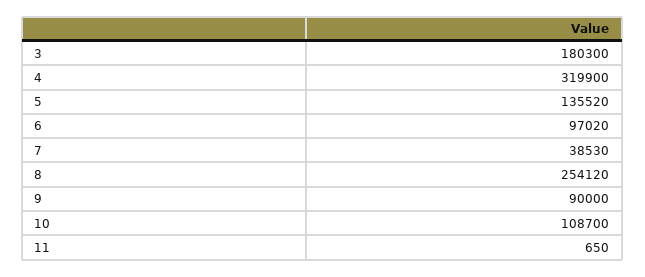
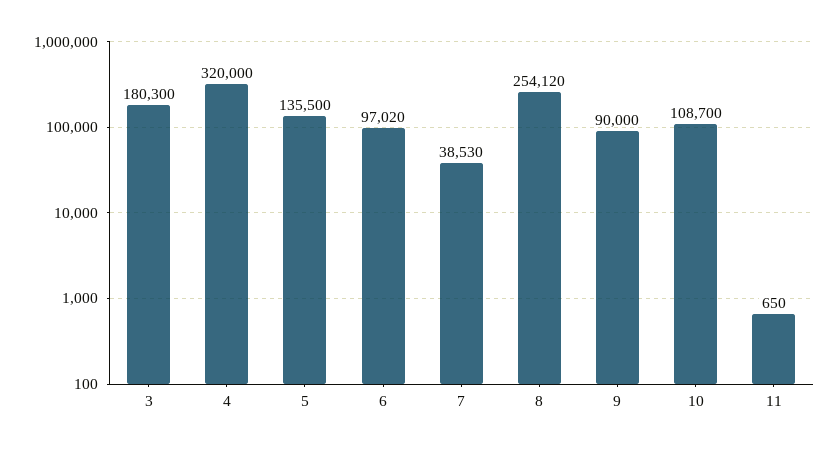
  {
    "3": 180300,
-   "4": 319900,
+   "4": 320000,
-   "5": 135520,
+   "5": 135500,
    "6": 97020,
    "7": 38530,
    "8": 254120,
    "9": 90000,
    "10": 108700,
    "11": 650
  }

